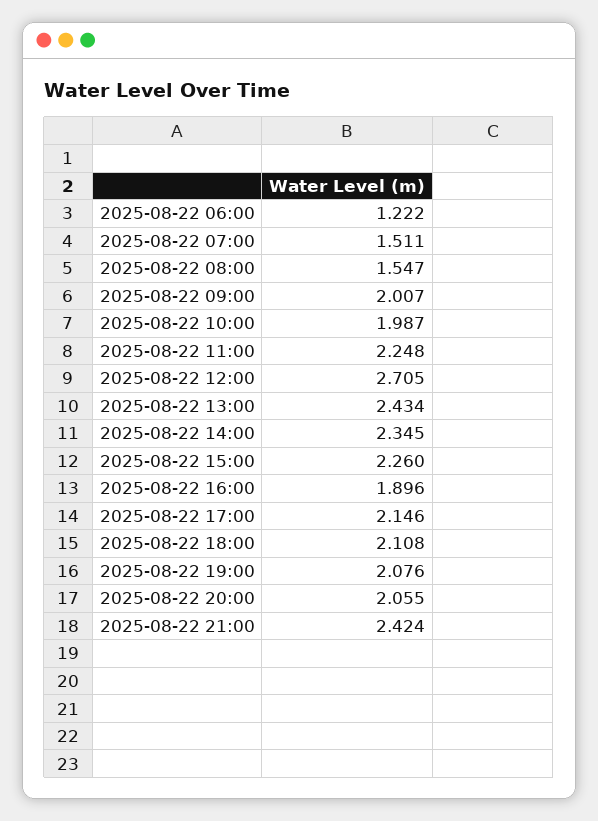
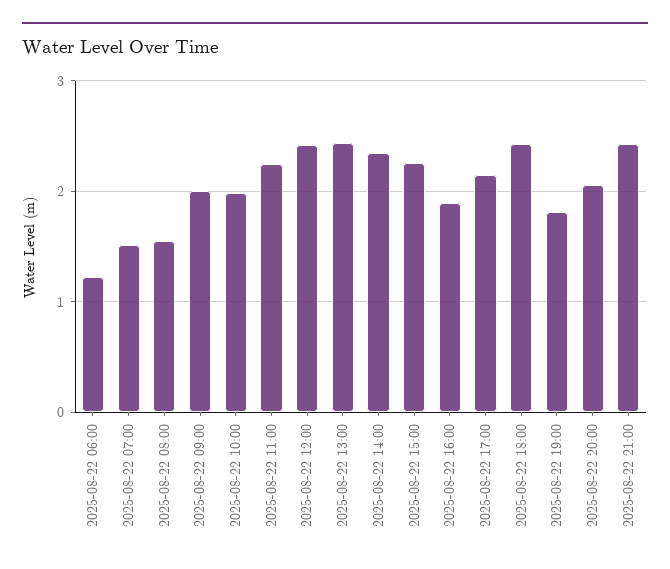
  {
    "2025-08-22 06:00": 1.222,
    "2025-08-22 07:00": 1.511,
    "2025-08-22 08:00": 1.547,
    "2025-08-22 09:00": 2.007,
    "2025-08-22 10:00": 1.987,
    "2025-08-22 11:00": 2.248,
-   "2025-08-22 12:00": 2.705,
+   "2025-08-22 12:00": 2.4,
    "2025-08-22 13:00": 2.434,
    "2025-08-22 14:00": 2.345,
    "2025-08-22 15:00": 2.26,
    "2025-08-22 16:00": 1.896,
    "2025-08-22 17:00": 2.146,
-   "2025-08-22 18:00": 2.108,
+   "2025-08-22 18:00": 2.4,
-   "2025-08-22 19:00": 2.076,
+   "2025-08-22 19:00": 1.8,
    "2025-08-22 20:00": 2.055,
    "2025-08-22 21:00": 2.424
  }

